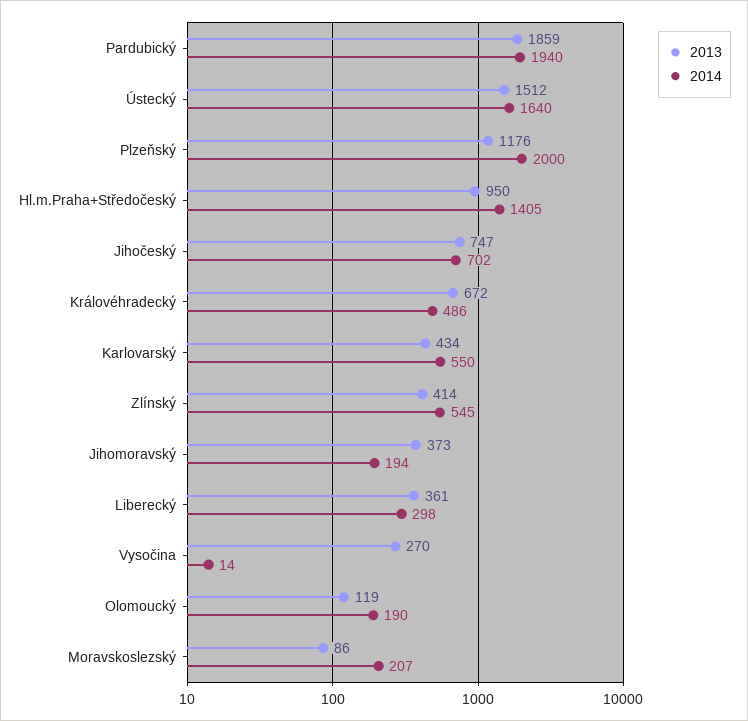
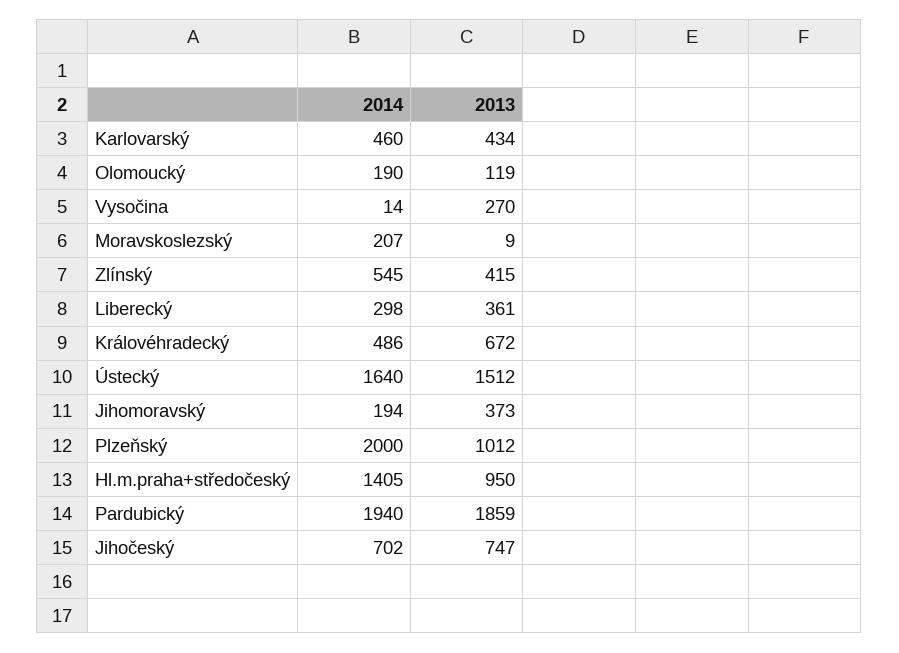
  {
    "2013": {
      "Pardubický": 1859,
      "Ústecký": 1512,
-     "Plzeňský": 1176,
+     "Plzeňský": 1012,
      "Hl.m.Praha+Středočeský": 950,
      "Jihočeský": 747,
      "Královéhradecký": 672,
      "Karlovarský": 434,
-     "Zlínský": 414,
+     "Zlínský": 415,
      "Jihomoravský": 373,
      "Liberecký": 361,
      "Vysočina": 270,
      "Olomoucký": 119,
-     "Moravskoslezský": 86
+     "Moravskoslezský": 9
    },
    "2014": {
      "Pardubický": 1940,
      "Ústecký": 1640,
      "Plzeňský": 2000,
      "Hl.m.Praha+Středočeský": 1405,
      "Jihočeský": 702,
      "Královéhradecký": 486,
-     "Karlovarský": 550,
+     "Karlovarský": 460,
      "Zlínský": 545,
      "Jihomoravský": 194,
      "Liberecký": 298,
      "Vysočina": 14,
      "Olomoucký": 190,
      "Moravskoslezský": 207
    }
  }

